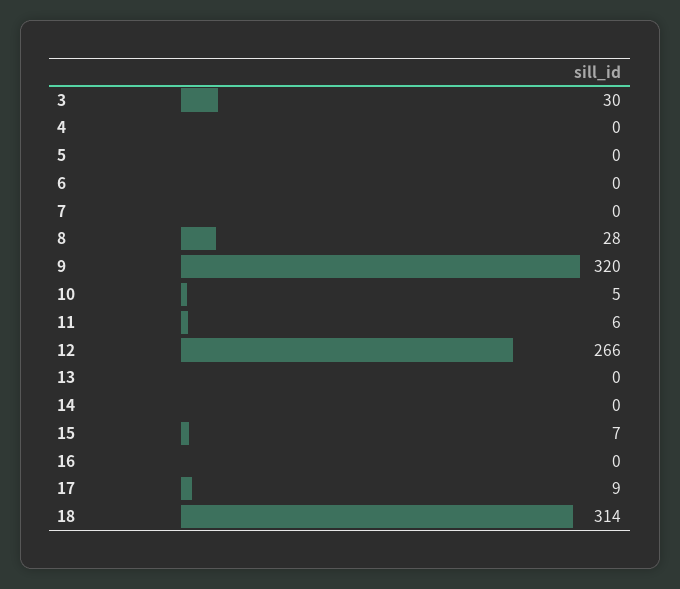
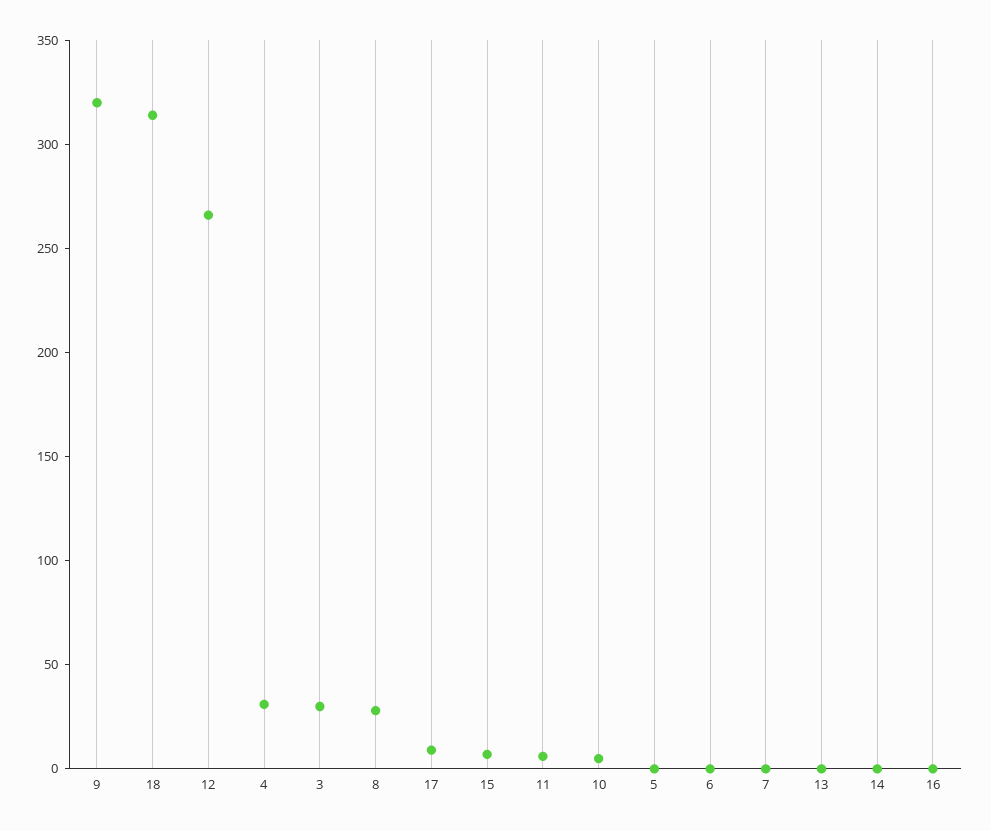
  {
    "3": 30,
-   "4": 0,
+   "4": 30,
    "5": 0,
    "6": 0,
    "7": 0,
    "8": 28,
    "9": 320,
    "10": 5,
    "11": 6,
    "12": 266,
    "13": 0,
    "14": 0,
    "15": 7,
    "16": 0,
    "17": 9,
    "18": 314
  }

